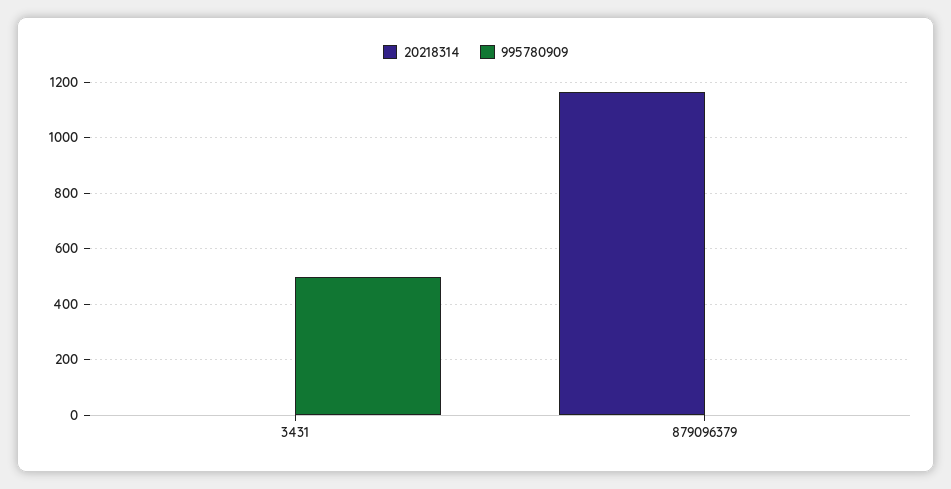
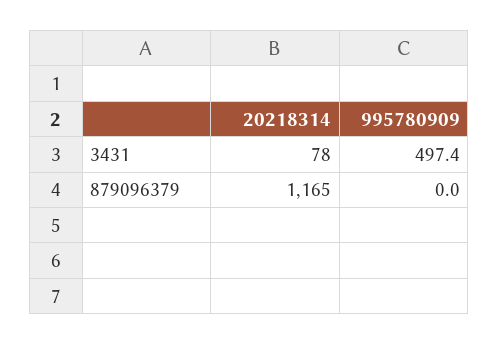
  {
    "20218314": {
-     "3431": 0,
+     "3431": 78,
      "879096379": 1165
    },
    "995780909": {
      "3431": 497.4,
      "879096379": 0
    }
  }

